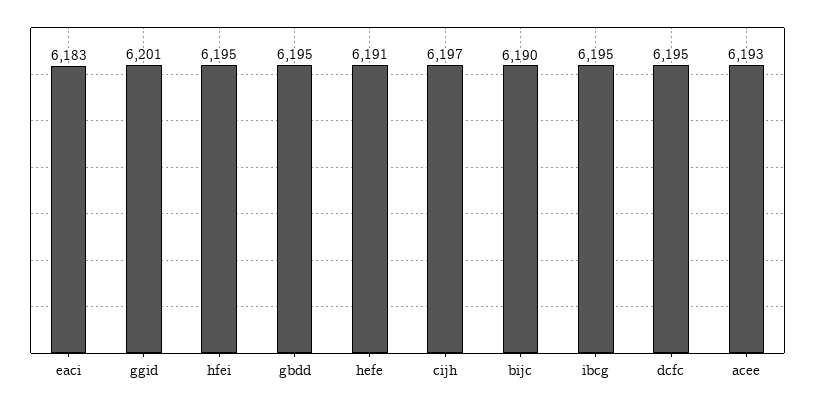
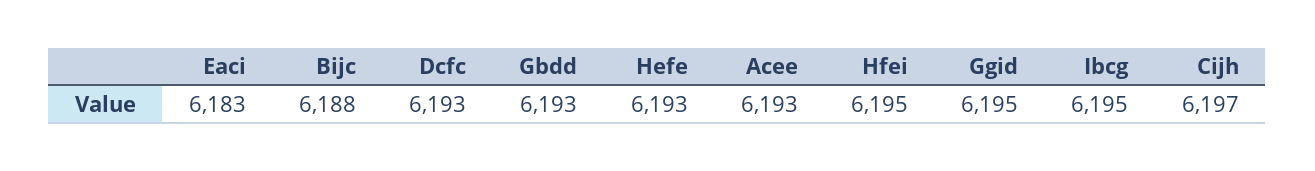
  {
    "eaci": 6183,
-   "ggid": 6201,
+   "ggid": 6195,
    "hfei": 6195,
-   "gbdd": 6195,
+   "gbdd": 6193,
-   "hefe": 6191,
+   "hefe": 6193,
    "cijh": 6197,
-   "bijc": 6190,
+   "bijc": 6188,
    "ibcg": 6195,
-   "dcfc": 6195,
+   "dcfc": 6193,
    "acee": 6193
  }

